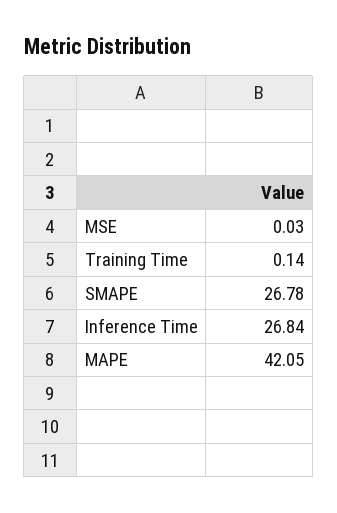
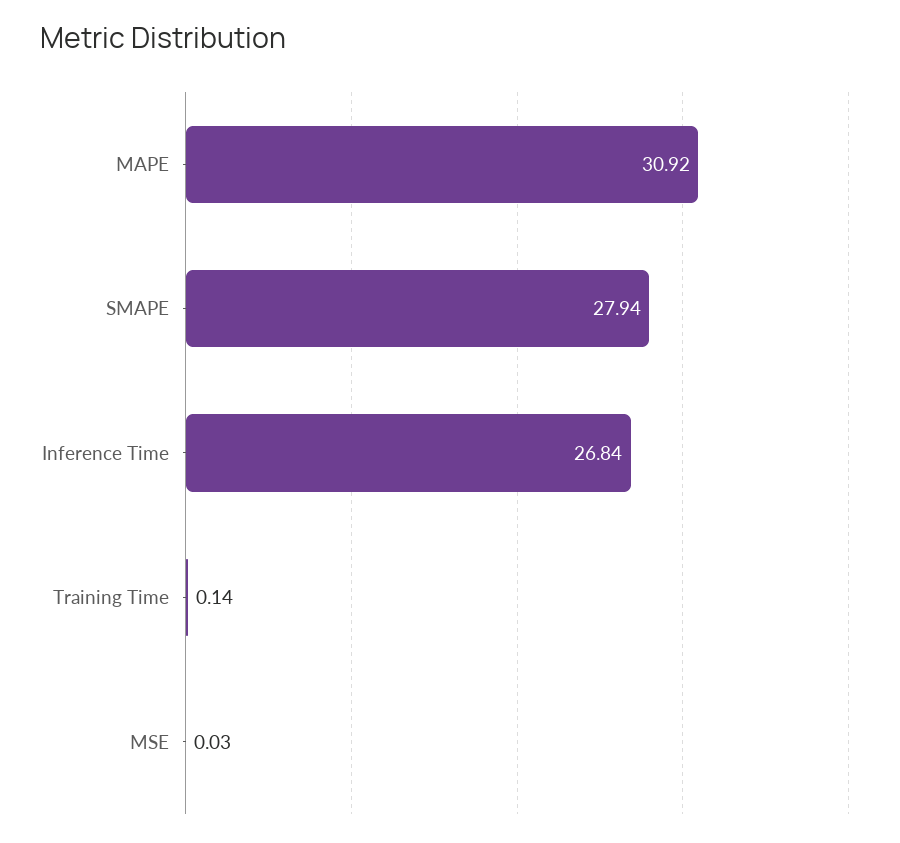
  {
    "MSE": 0.03,
    "Training Time": 0.14,
-   "SMAPE": 26.78,
+   "SMAPE": 27.94,
    "Inference Time": 26.84,
-   "MAPE": 42.05
+   "MAPE": 30.92
  }

